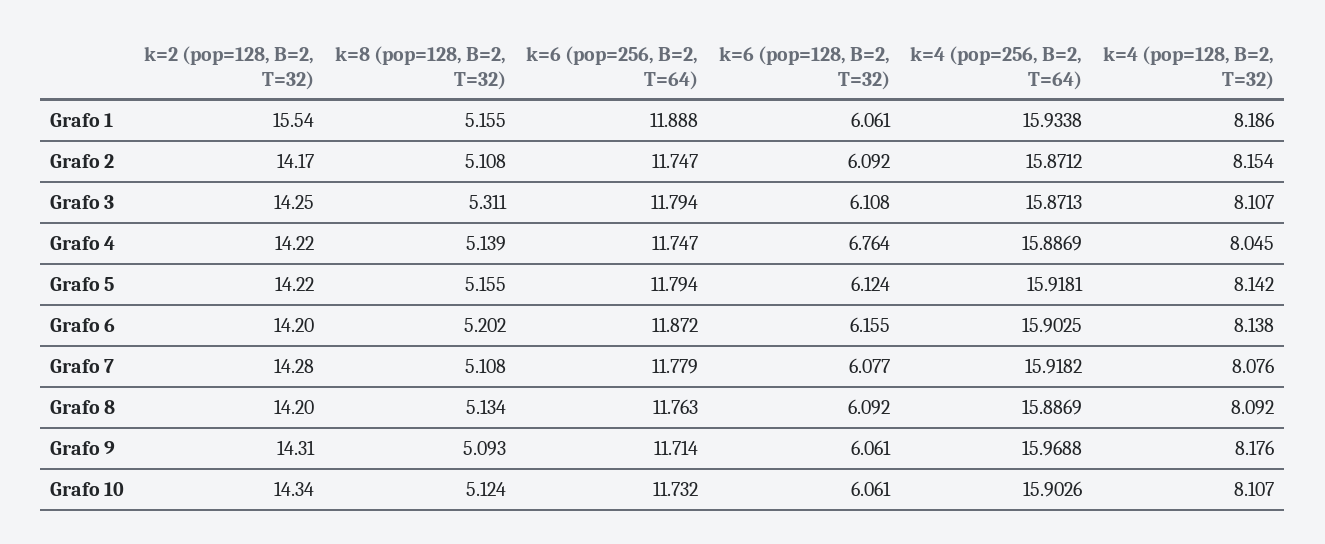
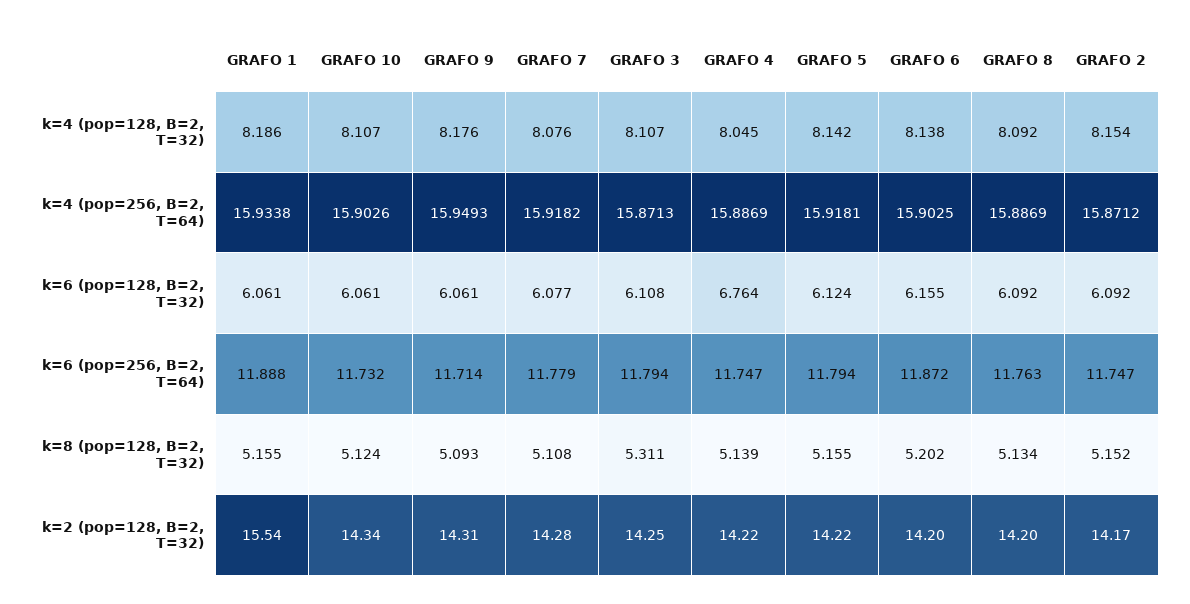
  {
    "k=2 (pop=128, B=2, T=32)": {
      "Grafo 1": 15.54,
      "Grafo 2": 14.17,
      "Grafo 3": 14.25,
      "Grafo 4": 14.22,
      "Grafo 5": 14.22,
      "Grafo 6": 14.2,
      "Grafo 7": 14.28,
      "Grafo 8": 14.2,
      "Grafo 9": 14.31,
      "Grafo 10": 14.34
    },
    "k=8 (pop=128, B=2, T=32)": {
      "Grafo 1": 5.155,
-     "Grafo 2": 5.108,
+     "Grafo 2": 5.152,
      "Grafo 3": 5.311,
      "Grafo 4": 5.139,
      "Grafo 5": 5.155,
      "Grafo 6": 5.202,
      "Grafo 7": 5.108,
      "Grafo 8": 5.134,
      "Grafo 9": 5.093,
      "Grafo 10": 5.124
    },
    "k=6 (pop=256, B=2, T=64)": {
      "Grafo 1": 11.888,
      "Grafo 2": 11.747,
      "Grafo 3": 11.794,
      "Grafo 4": 11.747,
      "Grafo 5": 11.794,
      "Grafo 6": 11.872,
      "Grafo 7": 11.779,
      "Grafo 8": 11.763,
      "Grafo 9": 11.714,
      "Grafo 10": 11.732
    },
    "k=6 (pop=128, B=2, T=32)": {
      "Grafo 1": 6.061,
      "Grafo 2": 6.092,
      "Grafo 3": 6.108,
      "Grafo 4": 6.764,
      "Grafo 5": 6.124,
      "Grafo 6": 6.155,
      "Grafo 7": 6.077,
      "Grafo 8": 6.092,
      "Grafo 9": 6.061,
      "Grafo 10": 6.061
    },
    "k=4 (pop=256, B=2, T=64)": {
      "Grafo 1": 15.9338,
      "Grafo 2": 15.8712,
      "Grafo 3": 15.8713,
      "Grafo 4": 15.8869,
      "Grafo 5": 15.9181,
      "Grafo 6": 15.9025,
      "Grafo 7": 15.9182,
      "Grafo 8": 15.8869,
-     "Grafo 9": 15.9688,
+     "Grafo 9": 15.9493,
      "Grafo 10": 15.9026
    },
    "k=4 (pop=128, B=2, T=32)": {
      "Grafo 1": 8.186,
      "Grafo 2": 8.154,
      "Grafo 3": 8.107,
      "Grafo 4": 8.045,
      "Grafo 5": 8.142,
      "Grafo 6": 8.138,
      "Grafo 7": 8.076,
      "Grafo 8": 8.092,
      "Grafo 9": 8.176,
      "Grafo 10": 8.107
    }
  }

